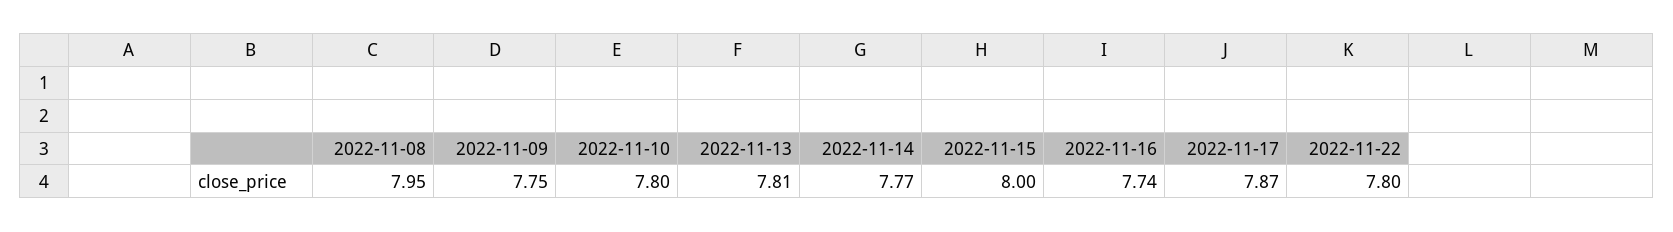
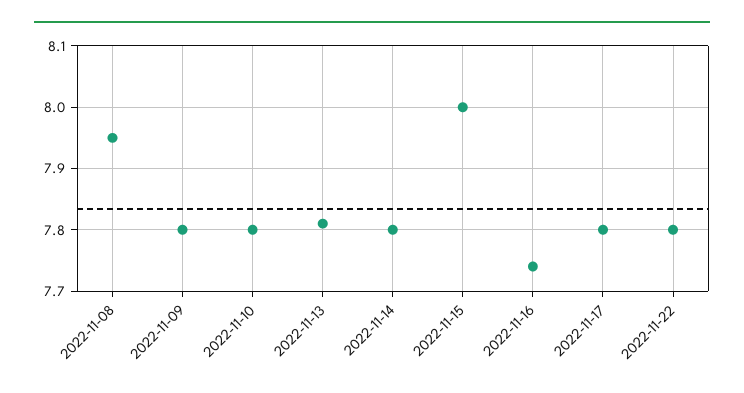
  {
    "2022-11-08": 7.95,
-   "2022-11-09": 7.75,
+   "2022-11-09": 7.8,
    "2022-11-10": 7.8,
    "2022-11-13": 7.81,
-   "2022-11-14": 7.77,
+   "2022-11-14": 7.8,
    "2022-11-15": 8,
    "2022-11-16": 7.74,
-   "2022-11-17": 7.87,
+   "2022-11-17": 7.8,
    "2022-11-22": 7.8
  }

